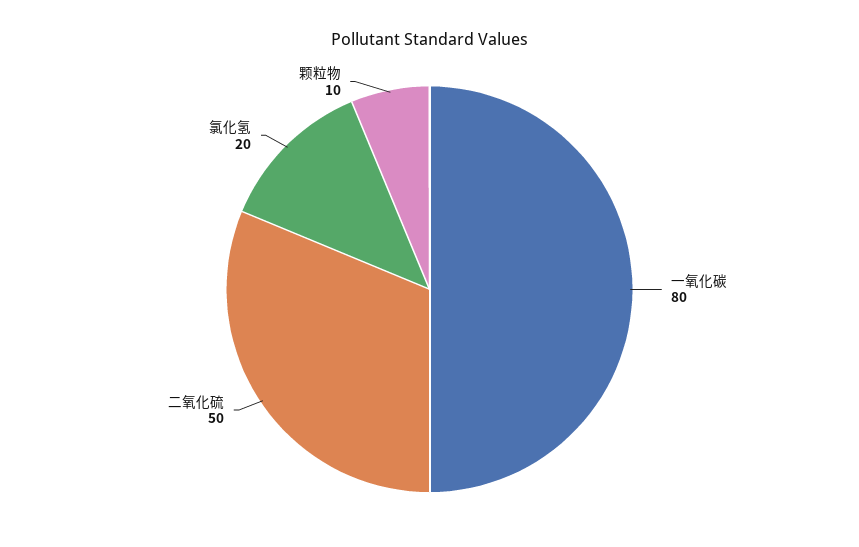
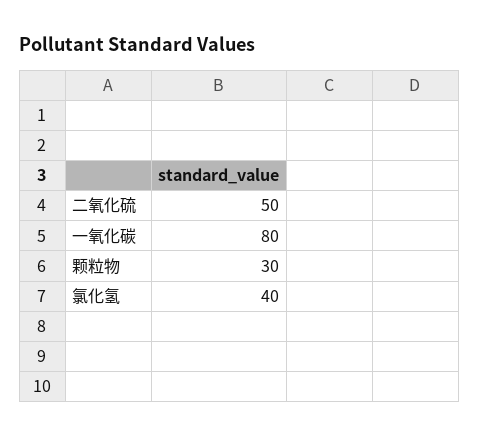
  {
    "一氧化碳": 80,
    "二氧化硫": 50,
-   "氯化氢": 20,
+   "氯化氢": 40,
-   "颗粒物": 10
+   "颗粒物": 30
  }

